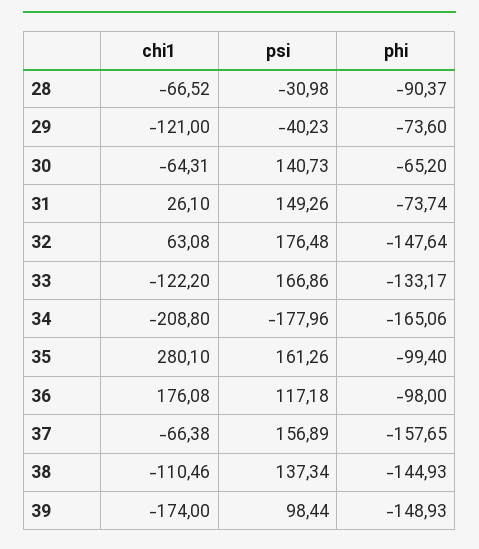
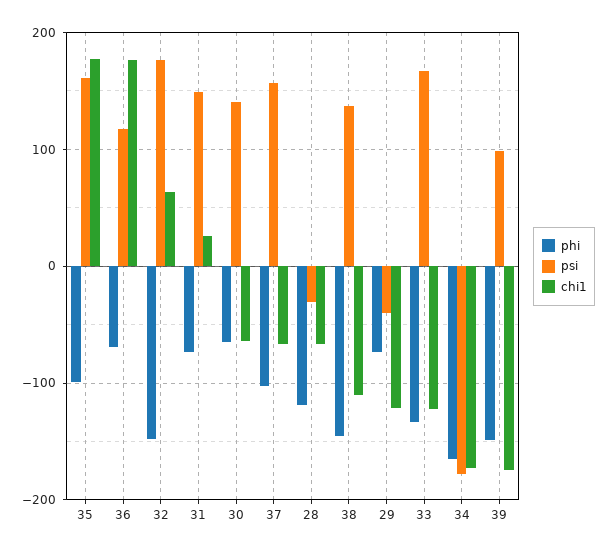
  {
    "chi1": {
      "28": -66.52,
      "29": -121,
      "30": -64.31,
      "31": 26.1,
      "32": 63.08,
      "33": -122.2,
-     "34": -208.8,
+     "34": -170,
-     "35": 280.1,
+     "35": 180,
      "36": 176.08,
      "37": -66.38,
      "38": -110.46,
      "39": -174
    },
    "psi": {
      "28": -30.98,
      "29": -40.23,
      "30": 140.73,
      "31": 149.26,
      "32": 176.48,
      "33": 166.86,
      "34": -177.96,
      "35": 161.26,
      "36": 117.18,
      "37": 156.89,
      "38": 137.34,
      "39": 98.44
    },
    "phi": {
-     "28": -90.37,
+     "28": -120,
      "29": -73.6,
      "30": -65.2,
      "31": -73.74,
      "32": -147.64,
      "33": -133.17,
      "34": -165.06,
      "35": -99.4,
-     "36": -98,
+     "36": -70,
-     "37": -157.65,
+     "37": -100,
      "38": -144.93,
      "39": -148.93
    }
  }

